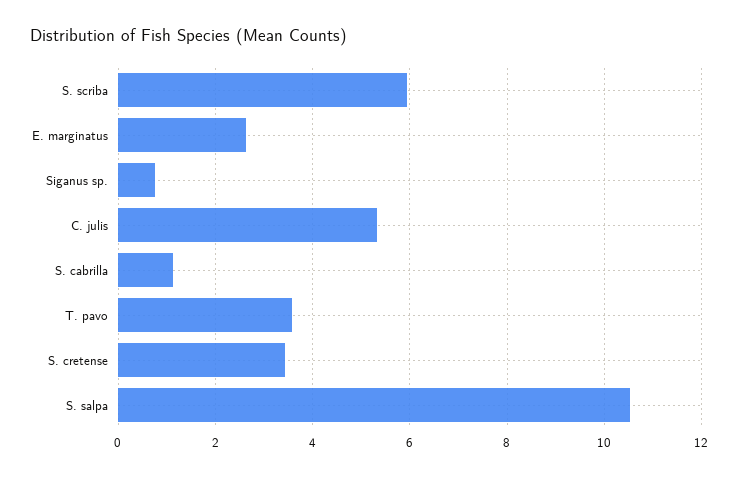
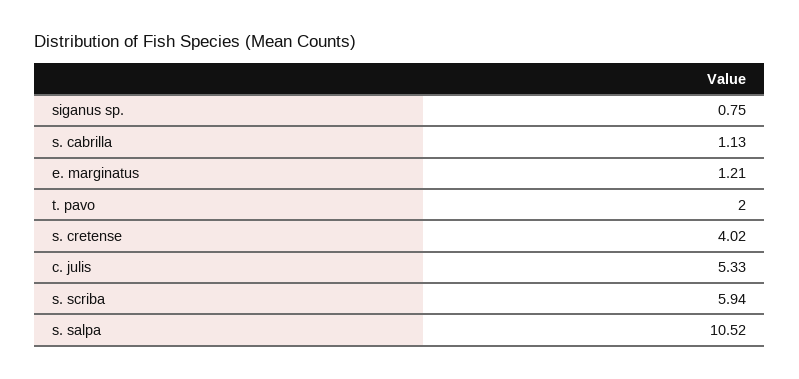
  {
    "S. scriba": 5.94,
-   "E. marginatus": 2.6,
+   "E. marginatus": 1.21,
    "Siganus sp.": 0.75,
    "C. julis": 5.33,
    "S. cabrilla": 1.13,
-   "T. pavo": 3.6,
+   "T. pavo": 2,
-   "S. cretense": 3.4,
+   "S. cretense": 4.02,
    "S. salpa": 10.52
  }

